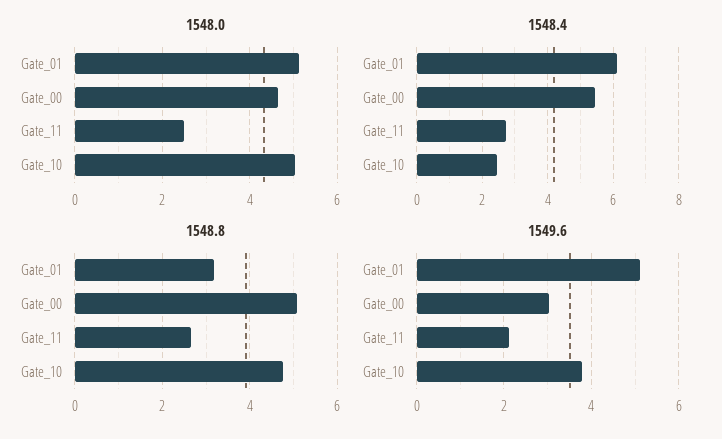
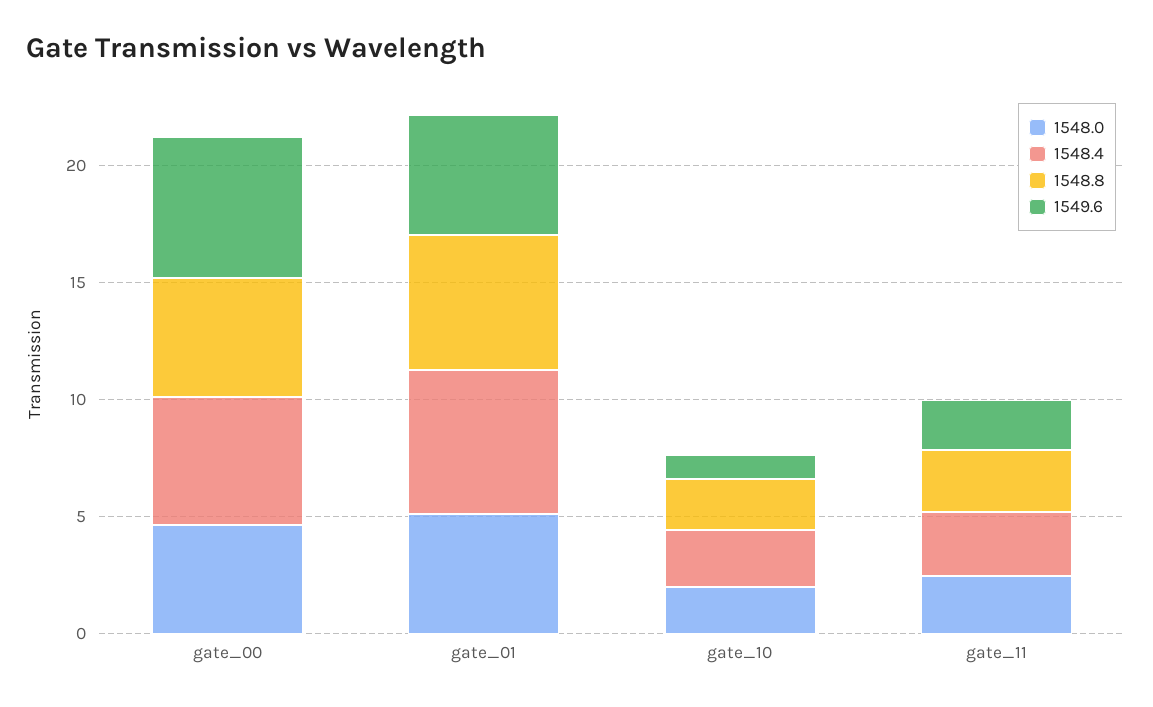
  {
    "1548.0": {
      "Gate_01": 5.2,
      "Gate_00": 4.6,
      "Gate_11": 2.4,
-     "Gate_10": 5
+     "Gate_10": 2
    },
    "1548.4": {
      "Gate_01": 6.2,
      "Gate_00": 5.4,
      "Gate_11": 2.8,
      "Gate_10": 2.4
    },
    "1548.8": {
-     "Gate_01": 3.2,
+     "Gate_01": 6,
      "Gate_00": 5,
      "Gate_11": 2.6,
-     "Gate_10": 4.8
+     "Gate_10": 2
    },
    "1549.6": {
      "Gate_01": 5.2,
-     "Gate_00": 3,
+     "Gate_00": 6,
      "Gate_11": 2.2,
-     "Gate_10": 3.8
+     "Gate_10": 1
    }
  }

